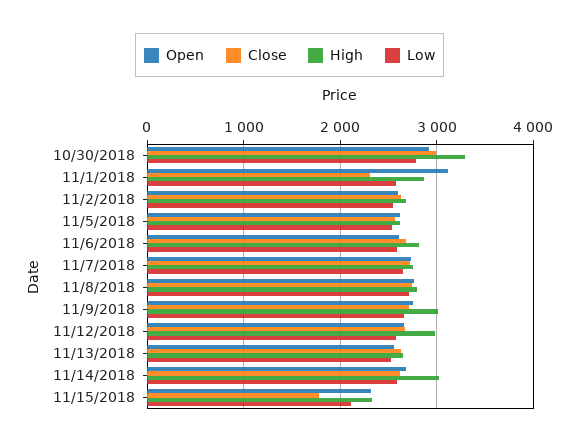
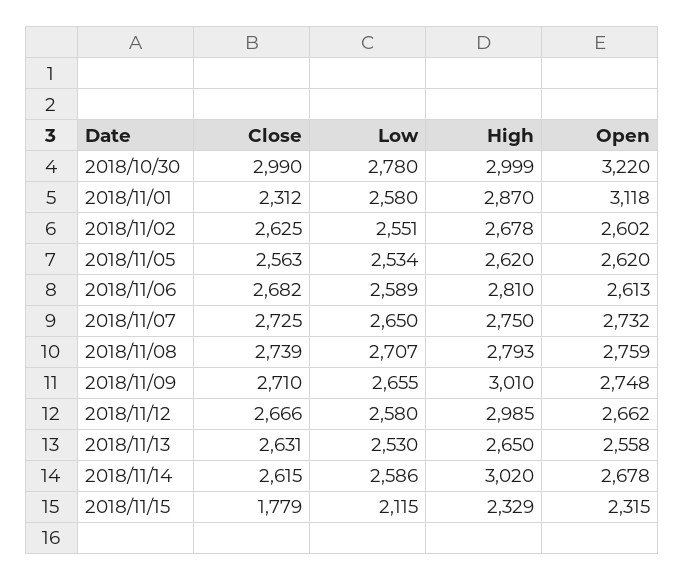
  {
    "Open": {
-     "10/30/2018": 2900,
+     "10/30/2018": 3220,
      "11/1/2018": 3118,
      "11/2/2018": 2602,
      "11/5/2018": 2620,
      "11/6/2018": 2613,
      "11/7/2018": 2732,
      "11/8/2018": 2759,
      "11/9/2018": 2748,
      "11/12/2018": 2662,
      "11/13/2018": 2558,
      "11/14/2018": 2678,
      "11/15/2018": 2315
    },
    "Close": {
      "10/30/2018": 2990,
      "11/1/2018": 2312,
      "11/2/2018": 2625,
      "11/5/2018": 2563,
      "11/6/2018": 2682,
      "11/7/2018": 2725,
      "11/8/2018": 2739,
      "11/9/2018": 2710,
      "11/12/2018": 2666,
      "11/13/2018": 2631,
      "11/14/2018": 2615,
      "11/15/2018": 1779
    },
    "High": {
-     "10/30/2018": 3300,
+     "10/30/2018": 2999,
      "11/1/2018": 2870,
      "11/2/2018": 2678,
      "11/5/2018": 2620,
      "11/6/2018": 2810,
      "11/7/2018": 2750,
      "11/8/2018": 2793,
      "11/9/2018": 3010,
      "11/12/2018": 2985,
      "11/13/2018": 2650,
      "11/14/2018": 3020,
      "11/15/2018": 2329
    },
    "Low": {
      "10/30/2018": 2780,
      "11/1/2018": 2580,
      "11/2/2018": 2551,
      "11/5/2018": 2534,
      "11/6/2018": 2589,
      "11/7/2018": 2650,
      "11/8/2018": 2707,
      "11/9/2018": 2655,
      "11/12/2018": 2580,
      "11/13/2018": 2530,
      "11/14/2018": 2586,
      "11/15/2018": 2115
    }
  }

